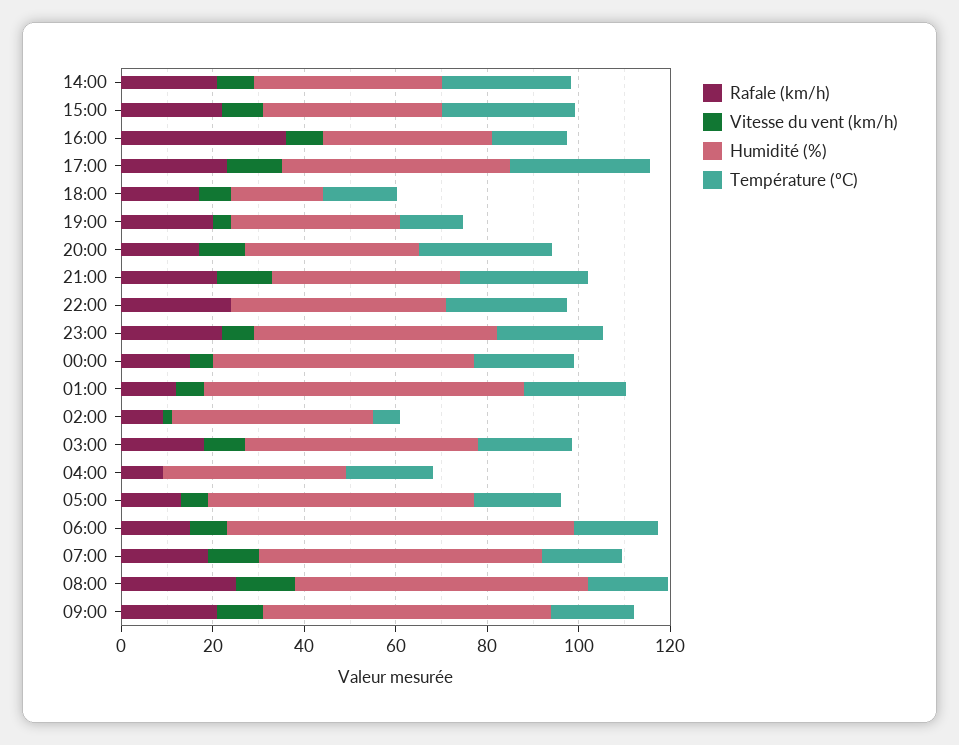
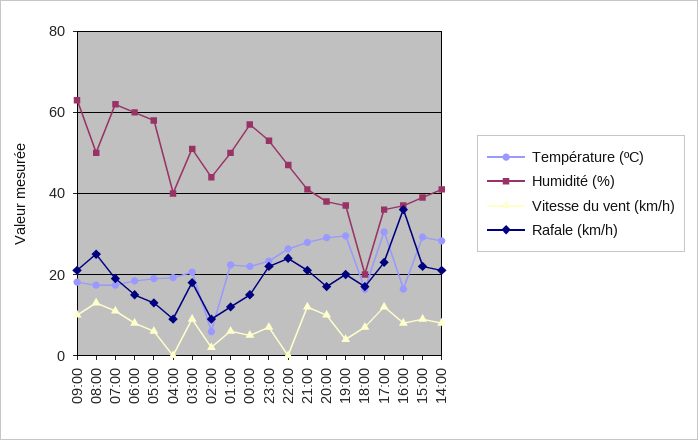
  {
    "Rafale (km/h)": {
      "14:00": 22,
      "15:00": 22,
      "16:00": 36,
      "17:00": 24,
      "18:00": 18,
      "19:00": 20,
      "20:00": 18,
      "21:00": 22,
      "22:00": 24,
      "23:00": 22,
      "00:00": 16,
      "01:00": 12,
      "02:00": 10,
      "03:00": 18,
      "04:00": 10,
      "05:00": 14,
      "06:00": 16,
      "07:00": 20,
      "08:00": 26,
      "09:00": 22
    },
    "Vitesse du vent (km/h)": {
      "14:00": 8,
      "15:00": 10,
      "16:00": 8,
      "17:00": 12,
      "18:00": 8,
      "19:00": 4,
      "20:00": 10,
      "21:00": 12,
      "22:00": 0,
      "23:00": 8,
      "00:00": 6,
      "01:00": 6,
      "02:00": 2,
      "03:00": 10,
      "04:00": 0,
      "05:00": 6,
      "06:00": 8,
      "07:00": 12,
      "08:00": 14,
      "09:00": 10
    },
    "Humidité (%)": {
      "14:00": 42,
      "15:00": 40,
      "16:00": 38,
-     "17:00": 50,
+     "17:00": 36,
      "18:00": 20,
      "19:00": 38,
      "20:00": 38,
      "21:00": 42,
      "22:00": 48,
      "23:00": 54,
      "00:00": 58,
-     "01:00": 70,
+     "01:00": 50,
      "02:00": 44,
      "03:00": 52,
      "04:00": 40,
      "05:00": 58,
-     "06:00": 75,
+     "06:00": 60,
      "07:00": 62,
-     "08:00": 65,
+     "08:00": 50,
      "09:00": 64
    },
    "Température (ºC)": {
      "14:00": 28,
      "15:00": 30,
      "16:00": 16,
      "17:00": 30,
      "18:00": 16,
-     "19:00": 15,
+     "19:00": 30,
      "20:00": 30,
      "21:00": 28,
      "22:00": 26,
      "23:00": 24,
      "00:00": 22,
      "01:00": 22,
      "02:00": 6,
      "03:00": 20,
      "04:00": 20,
      "05:00": 20,
      "06:00": 18,
      "07:00": 18,
      "08:00": 18,
      "09:00": 18
    }
  }

